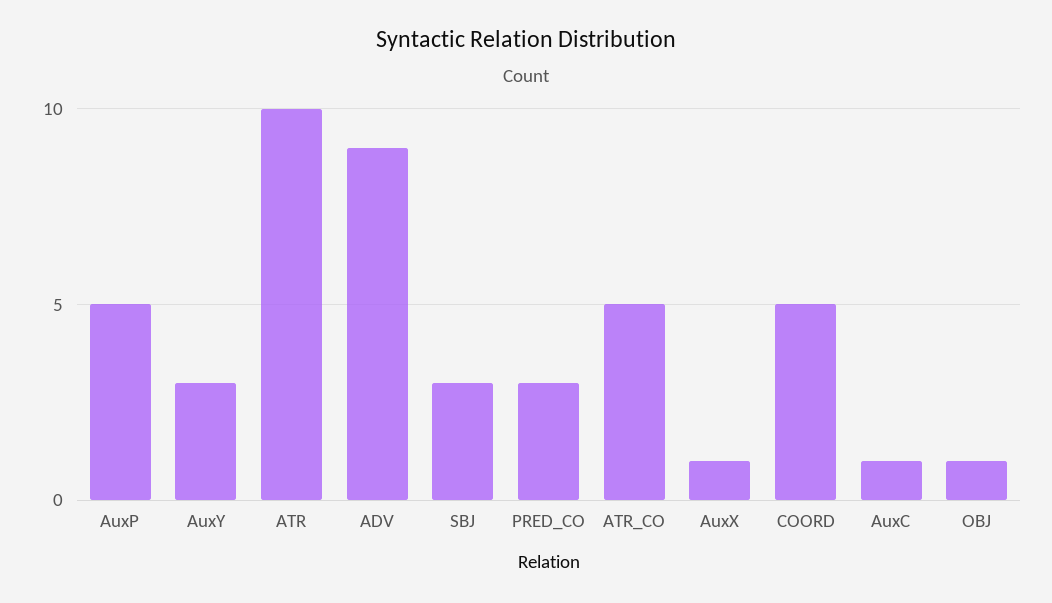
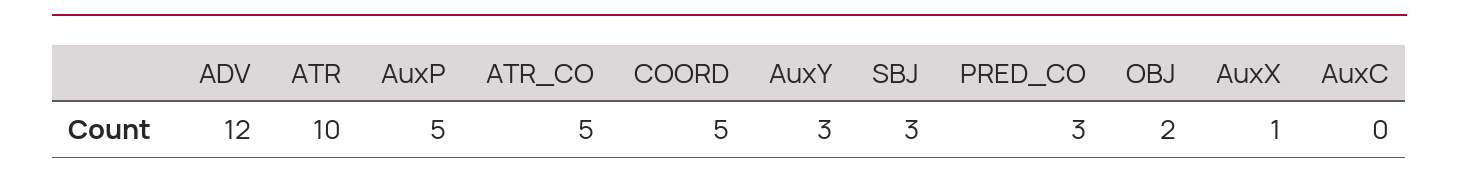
  {
    "AuxP": 5,
    "AuxY": 3,
    "ATR": 10,
-   "ADV": 9,
+   "ADV": 12,
    "SBJ": 3,
    "PRED_CO": 3,
    "ATR_CO": 5,
    "AuxX": 1,
    "COORD": 5,
-   "AuxC": 1,
+   "AuxC": 0,
-   "OBJ": 1
+   "OBJ": 2
  }

